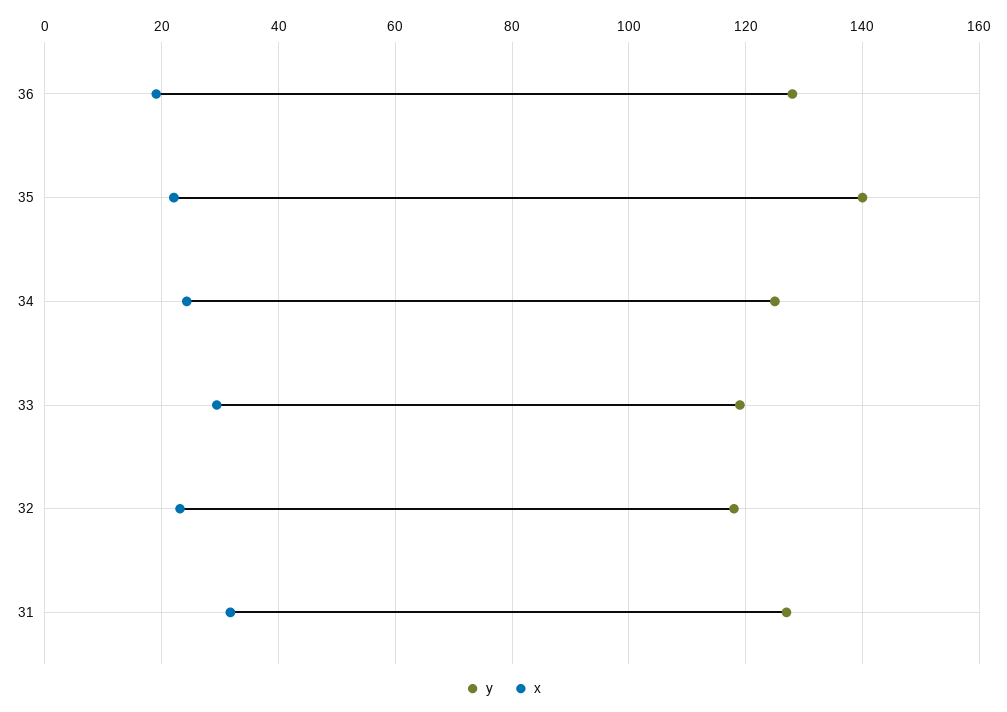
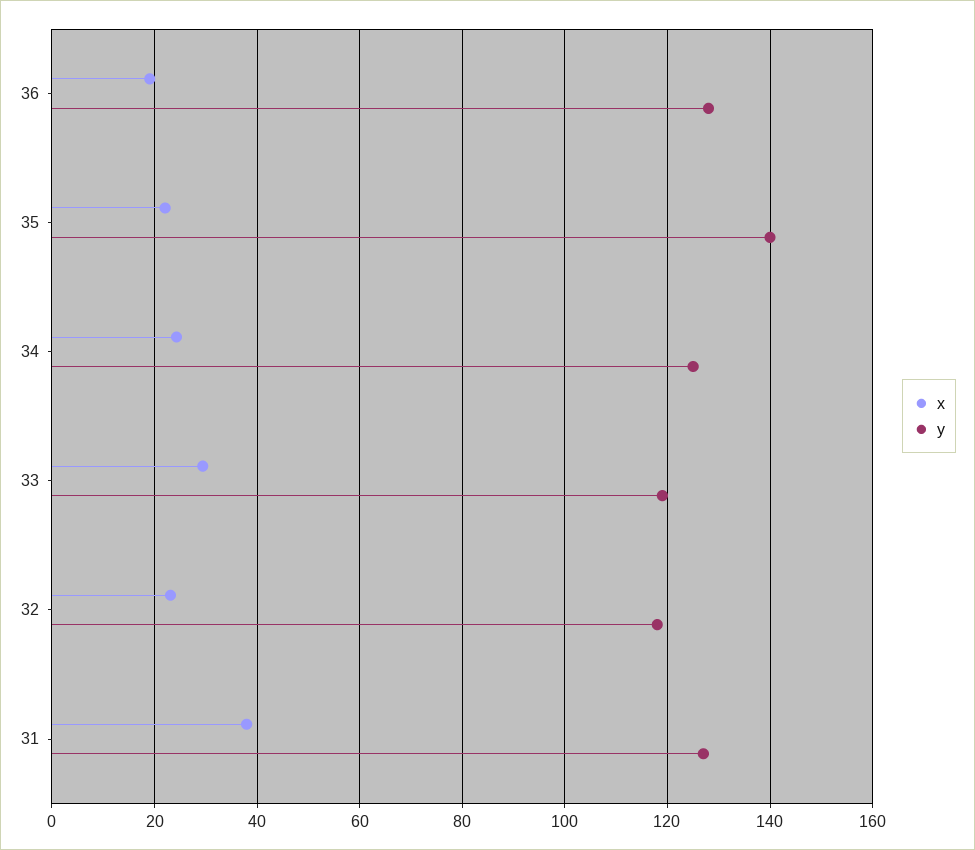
  {
    "y": {
      "36": 128,
      "35": 140,
      "34": 126,
      "33": 120,
      "32": 118,
      "31": 128
    },
    "x": {
      "36": 20,
      "35": 22,
      "34": 24,
      "33": 30,
      "32": 24,
-     "31": 32
+     "31": 38
    }
  }

